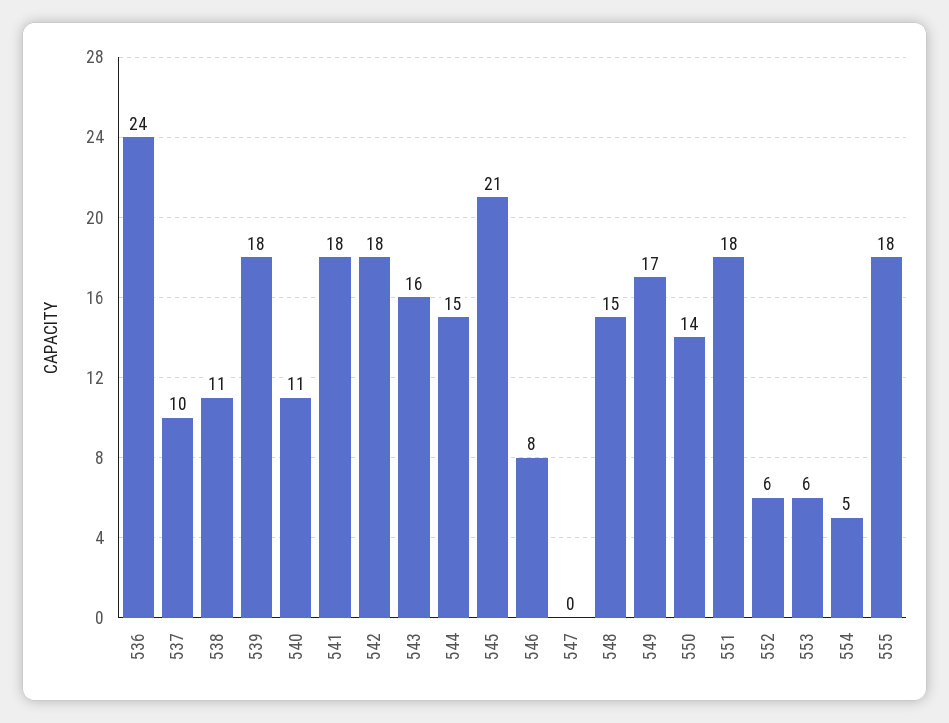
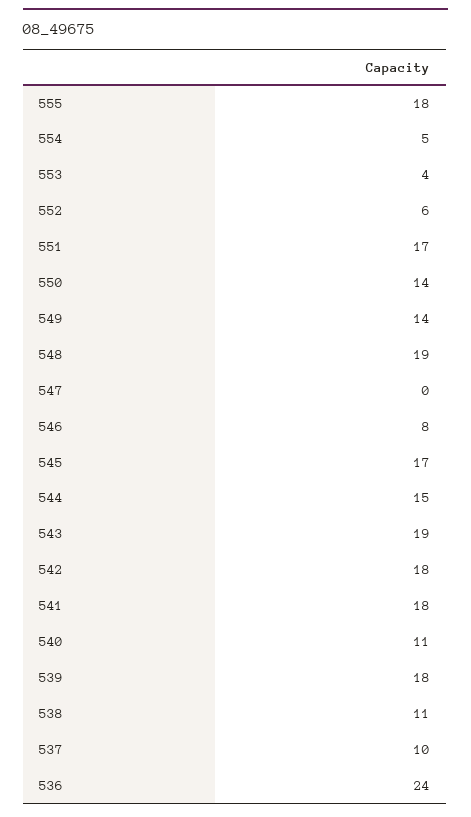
  {
    "536": 24,
    "537": 10,
    "538": 11,
    "539": 18,
    "540": 11,
    "541": 18,
    "542": 18,
-   "543": 16,
+   "543": 19,
    "544": 15,
-   "545": 21,
+   "545": 17,
    "546": 8,
    "547": 0,
-   "548": 15,
+   "548": 19,
-   "549": 17,
+   "549": 14,
    "550": 14,
-   "551": 18,
+   "551": 17,
    "552": 6,
-   "553": 6,
+   "553": 4,
    "554": 5,
    "555": 18
  }

